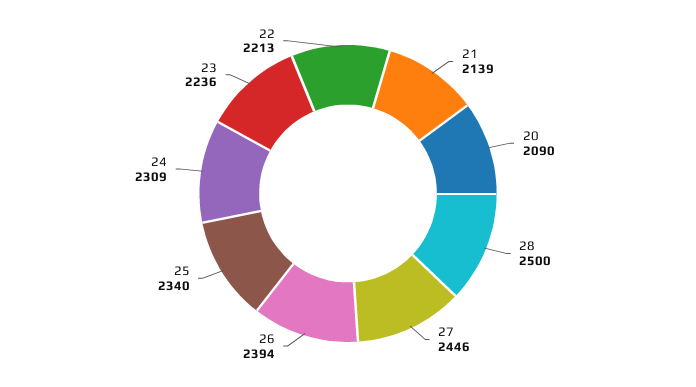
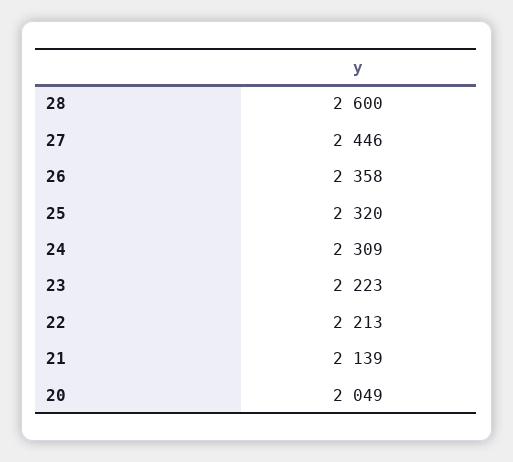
  {
    "21": 2139,
-   "20": 2090,
+   "20": 2049,
-   "28": 2500,
+   "28": 2600,
    "27": 2446,
-   "26": 2394,
+   "26": 2358,
-   "25": 2340,
+   "25": 2320,
    "24": 2309,
-   "23": 2236,
+   "23": 2223,
    "22": 2213
  }

